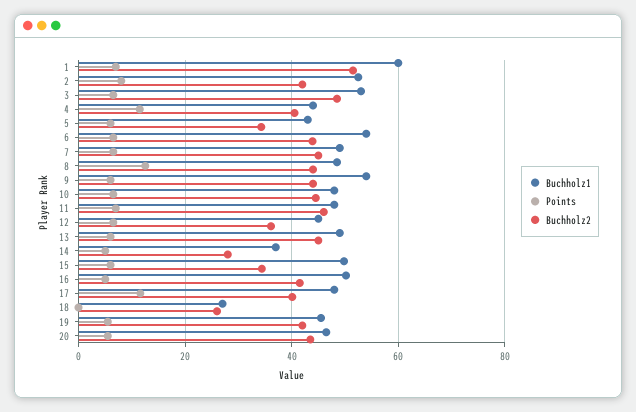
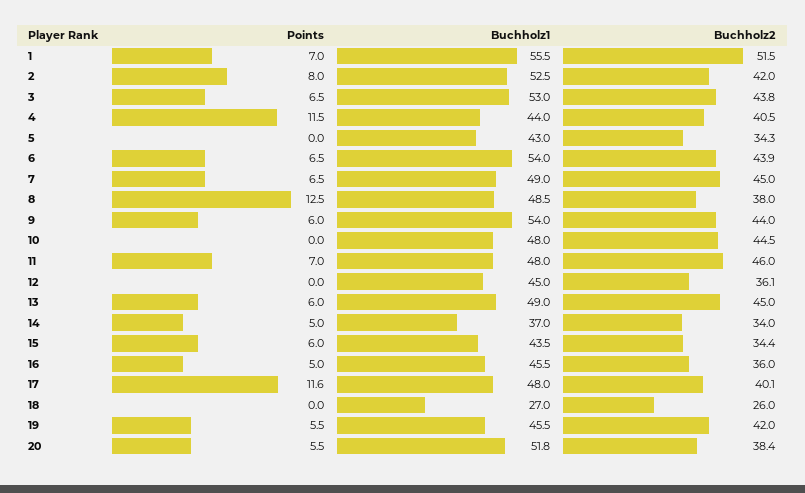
  {
    "Buchholz1": {
-     "1": 60,
+     "1": 55.5,
      "2": 52.5,
      "3": 53,
      "4": 44,
      "5": 43,
      "6": 54,
      "7": 49,
      "8": 48.5,
      "9": 54,
      "10": 48,
      "11": 48,
      "12": 45,
      "13": 49,
      "14": 37,
-     "15": 50,
+     "15": 43.5,
-     "16": 50,
+     "16": 45.5,
      "17": 48,
      "18": 27,
      "19": 45.5,
-     "20": 46
+     "20": 51.8
    },
    "Points": {
      "1": 7,
      "2": 8,
      "3": 6.5,
      "4": 11.5,
-     "5": 6,
+     "5": 0,
      "6": 6.5,
      "7": 6.5,
      "8": 12.5,
      "9": 6,
-     "10": 6,
+     "10": 0,
      "11": 7,
-     "12": 6,
+     "12": 0,
      "13": 6,
      "14": 5,
      "15": 6,
      "16": 5,
      "17": 11.6,
      "18": 0,
      "19": 5.5,
      "20": 5.5
    },
    "Buchholz2": {
      "1": 51.5,
      "2": 42,
-     "3": 48,
+     "3": 43.8,
      "4": 40.5,
      "5": 34.3,
      "6": 43.9,
      "7": 45,
-     "8": 44,
+     "8": 38,
      "9": 44,
      "10": 44.5,
      "11": 46,
      "12": 36.1,
      "13": 45,
-     "14": 28,
+     "14": 34,
      "15": 34.4,
-     "16": 42,
+     "16": 36,
      "17": 40.1,
      "18": 26,
      "19": 42,
-     "20": 44
+     "20": 38.4
    }
  }

